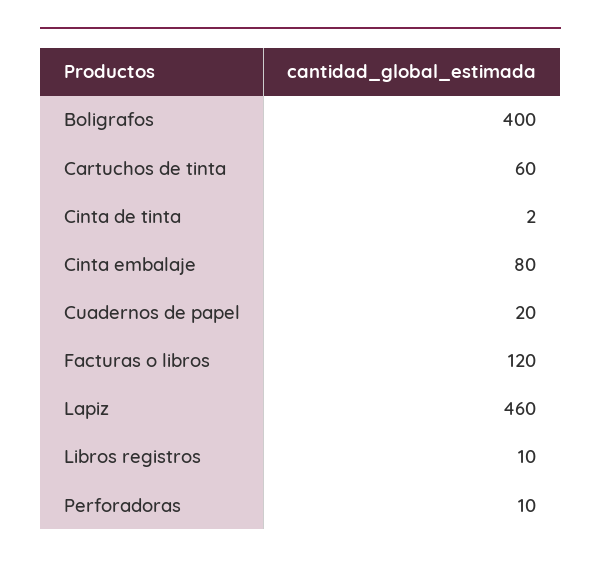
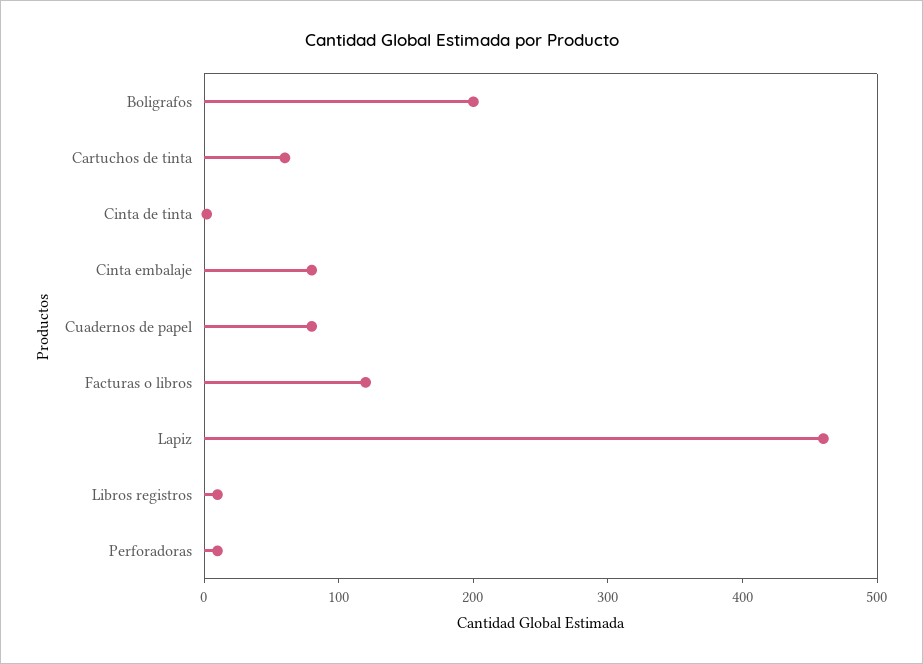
  {
-   "Boligrafos": 400,
+   "Boligrafos": 200,
    "Cartuchos de tinta": 60,
    "Cinta de tinta": 2,
    "Cinta embalaje": 80,
-   "Cuadernos de papel": 20,
+   "Cuadernos de papel": 80,
    "Facturas o libros": 120,
    "Lapiz": 460,
    "Libros registros": 10,
    "Perforadoras": 10
  }

